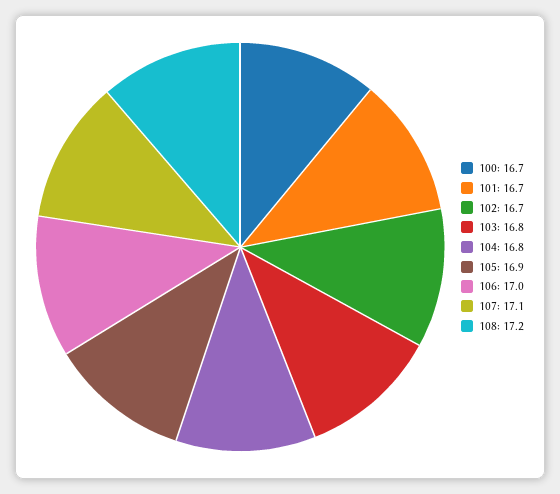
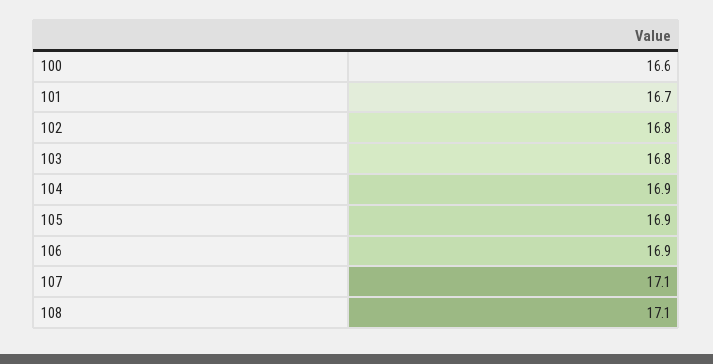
  {
-   "100": 16.7,
+   "100": 16.6,
    "101": 16.7,
-   "102": 16.7,
+   "102": 16.8,
    "103": 16.8,
-   "104": 16.8,
+   "104": 16.9,
    "105": 16.9,
-   "106": 17,
+   "106": 16.9,
    "107": 17.1,
-   "108": 17.2
+   "108": 17.1
  }

